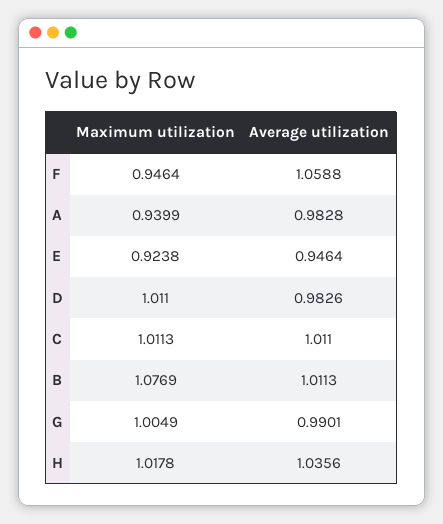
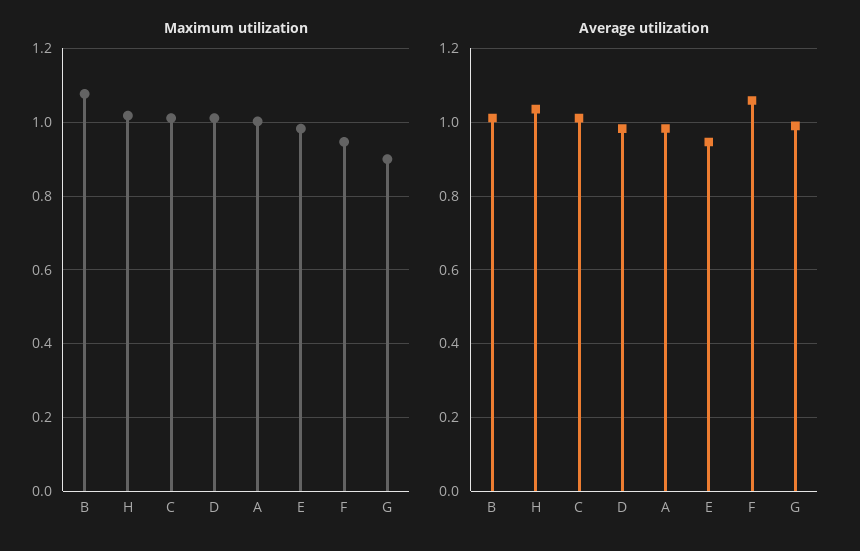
  {
    "Maximum utilization": {
      "F": 0.9464,
-     "A": 0.9399,
+     "A": 1,
-     "E": 0.9238,
+     "E": 0.98,
      "D": 1.011,
      "C": 1.0113,
      "B": 1.0769,
-     "G": 1.0049,
+     "G": 0.9,
      "H": 1.0178
    },
    "Average utilization": {
      "F": 1.0588,
      "A": 0.9828,
      "E": 0.9464,
      "D": 0.9826,
      "C": 1.011,
      "B": 1.0113,
      "G": 0.9901,
      "H": 1.0356
    }
  }

